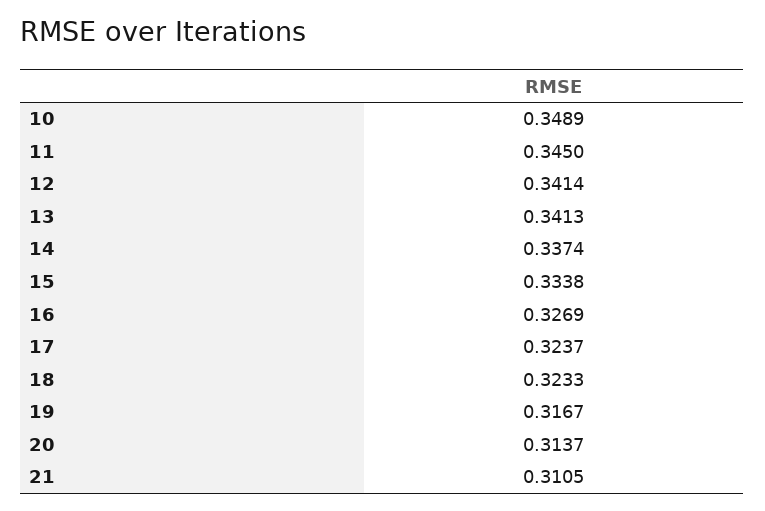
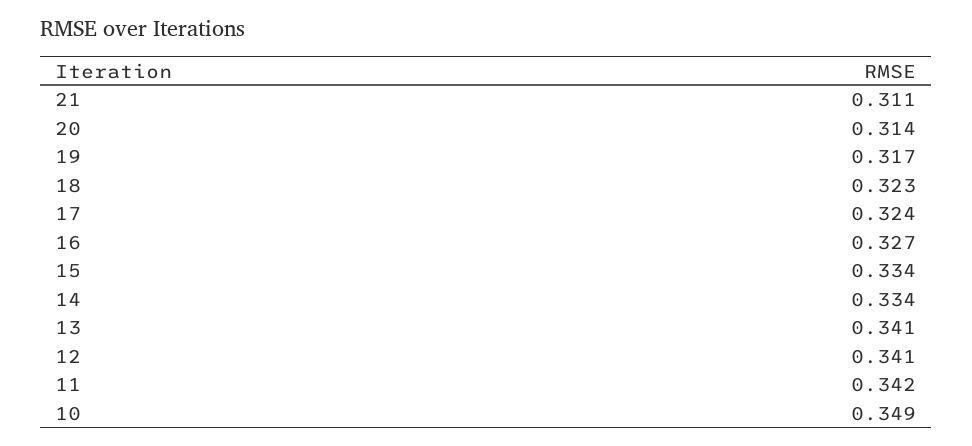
  {
    "10": 0.3489,
-   "11": 0.345,
+   "11": 0.342,
    "12": 0.3414,
    "13": 0.3413,
-   "14": 0.3374,
+   "14": 0.334,
    "15": 0.3338,
    "16": 0.3269,
    "17": 0.3237,
    "18": 0.3233,
    "19": 0.3167,
    "20": 0.3137,
    "21": 0.3105
  }

